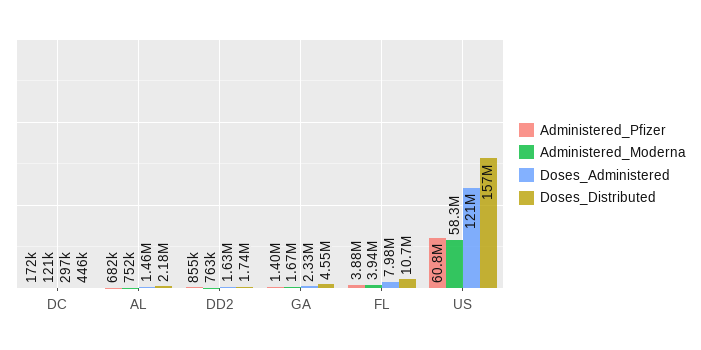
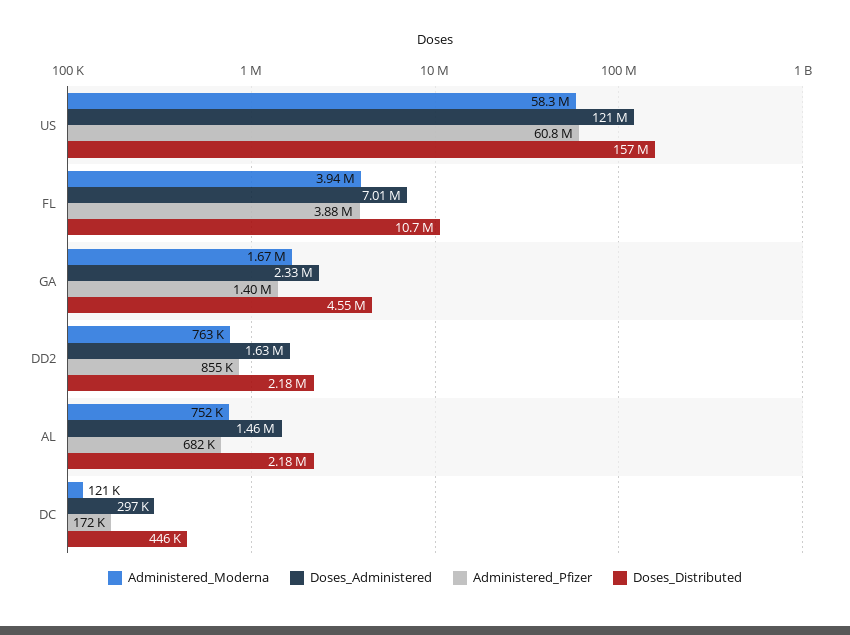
  {
    "Administered_Pfizer": {
      "DC": 172000,
      "AL": 682000,
      "DD2": 855000,
      "GA": 1400000,
      "FL": 3880000,
      "US": 60800000
    },
    "Administered_Moderna": {
      "DC": 121000,
      "AL": 752000,
      "DD2": 763000,
      "GA": 1670000,
      "FL": 3940000,
      "US": 58300000
    },
    "Doses_Administered": {
      "DC": 297000,
      "AL": 1460000,
      "DD2": 1630000,
      "GA": 2330000,
-     "FL": 7980000,
+     "FL": 7010000,
      "US": 121000000
    },
    "Doses_Distributed": {
      "DC": 446000,
      "AL": 2180000,
-     "DD2": 1740000,
+     "DD2": 2180000,
      "GA": 4550000,
      "FL": 10700000,
      "US": 157000000
    }
  }

